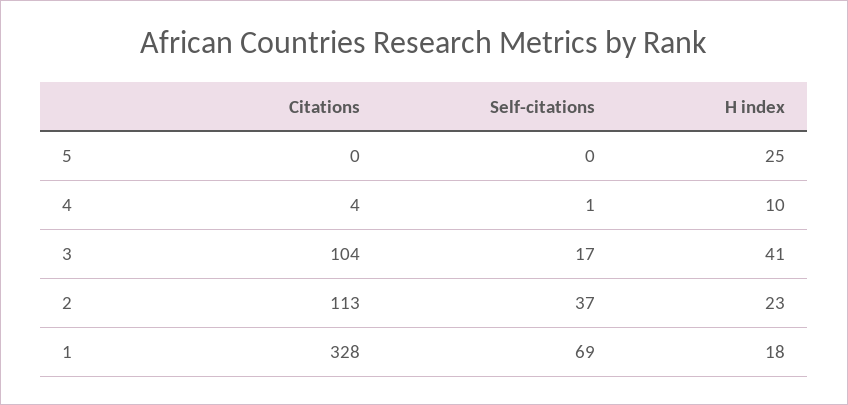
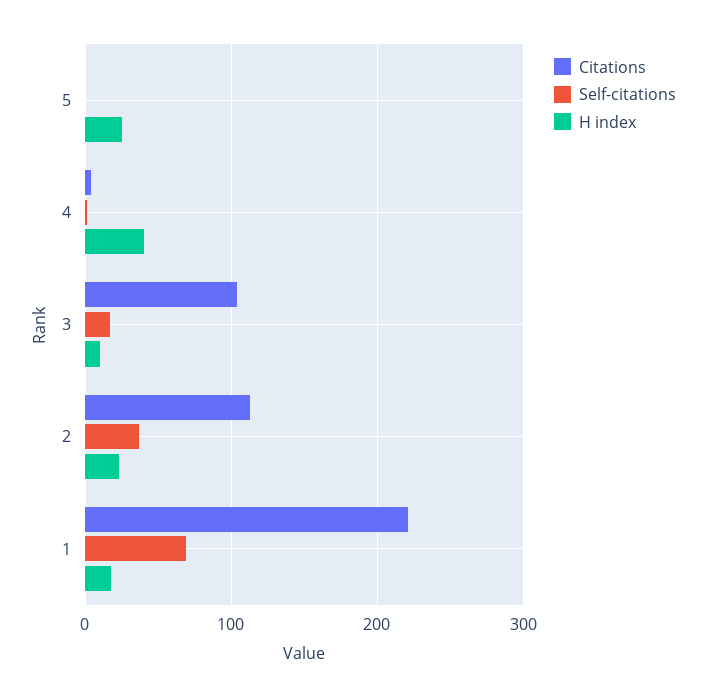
  {
    "Citations": {
      "5": 0,
      "4": 4,
      "3": 104,
      "2": 113,
-     "1": 328
+     "1": 220
    },
    "Self-citations": {
      "5": 0,
      "4": 1,
      "3": 17,
      "2": 37,
      "1": 69
    },
    "H index": {
      "5": 25,
-     "4": 10,
+     "4": 40,
-     "3": 41,
+     "3": 10,
      "2": 23,
      "1": 18
    }
  }

